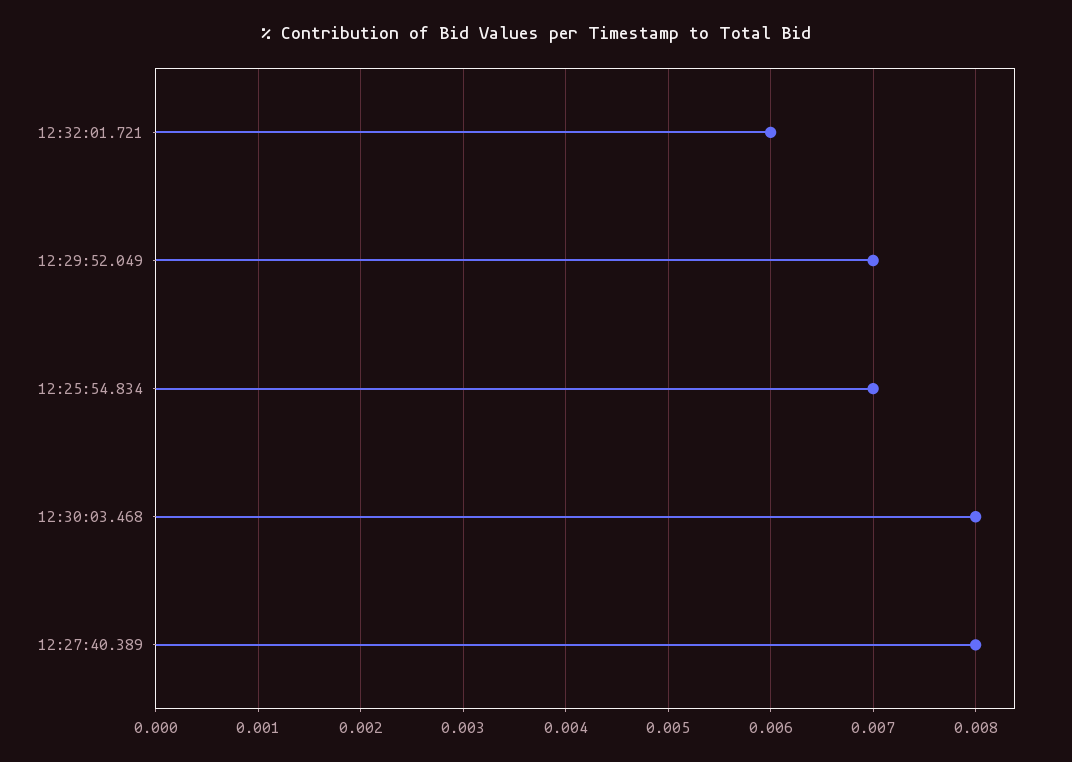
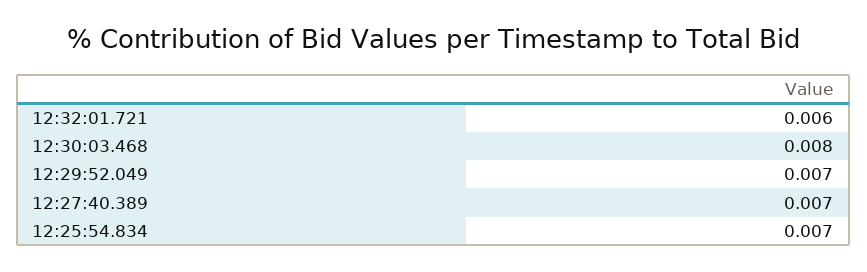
  {
    "12:32:01.721": 0.006,
    "12:29:52.049": 0.007,
    "12:25:54.834": 0.007,
    "12:30:03.468": 0.008,
-   "12:27:40.389": 0.008
+   "12:27:40.389": 0.007
  }

